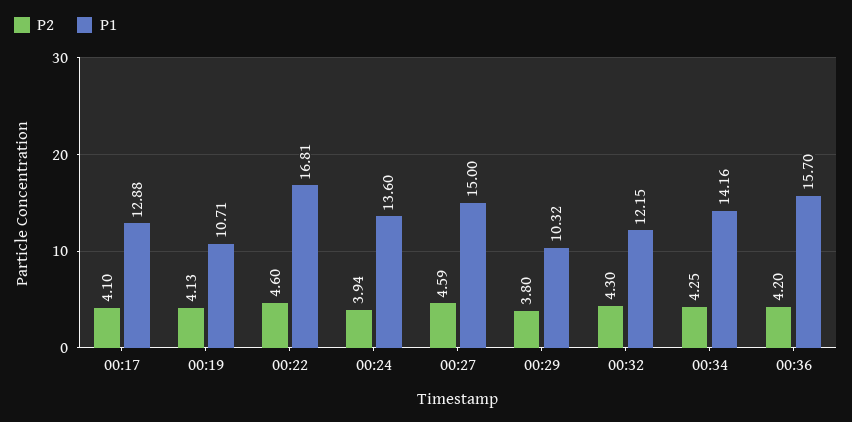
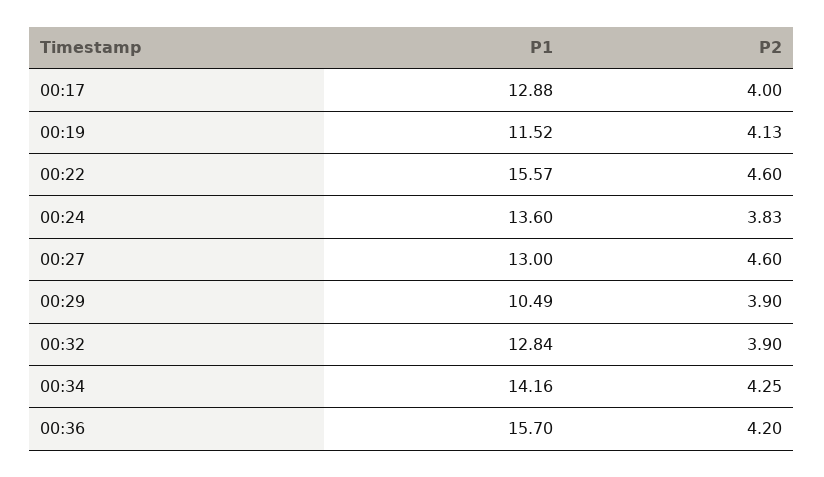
  {
    "P2": {
-     "00:17": 4.1,
+     "00:17": 4,
      "00:19": 4.13,
      "00:22": 4.6,
-     "00:24": 3.94,
+     "00:24": 3.83,
-     "00:27": 4.59,
+     "00:27": 4.6,
-     "00:29": 3.8,
+     "00:29": 3.9,
-     "00:32": 4.3,
+     "00:32": 3.9,
      "00:34": 4.25,
      "00:36": 4.2
    },
    "P1": {
      "00:17": 12.88,
-     "00:19": 10.71,
+     "00:19": 11.52,
-     "00:22": 16.81,
+     "00:22": 15.57,
      "00:24": 13.6,
-     "00:27": 15,
+     "00:27": 13,
-     "00:29": 10.32,
+     "00:29": 10.49,
-     "00:32": 12.15,
+     "00:32": 12.84,
      "00:34": 14.16,
      "00:36": 15.7
    }
  }

